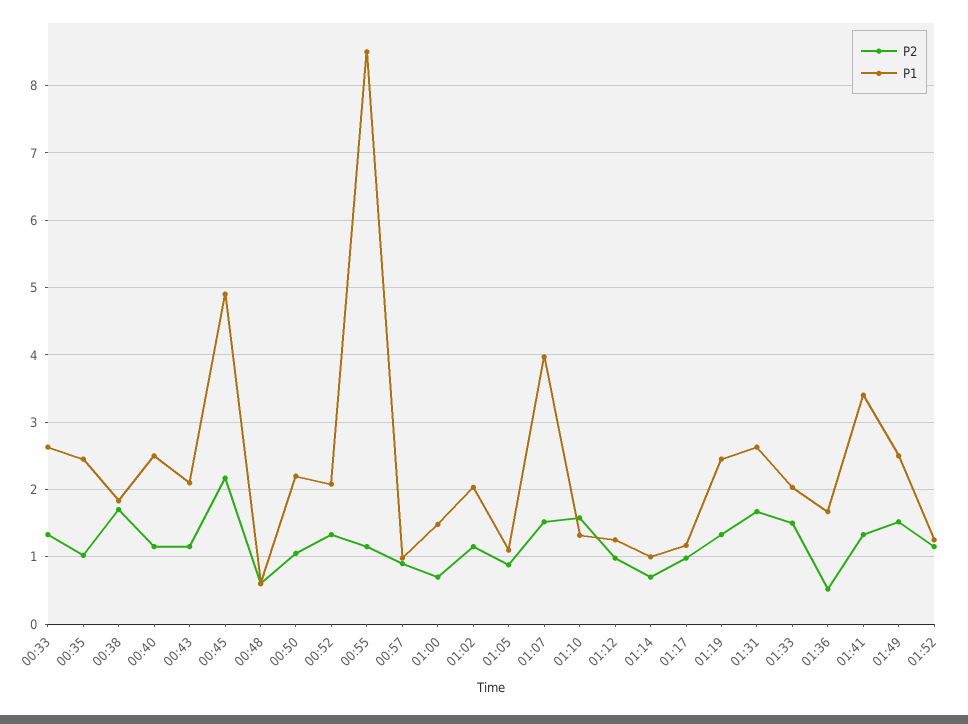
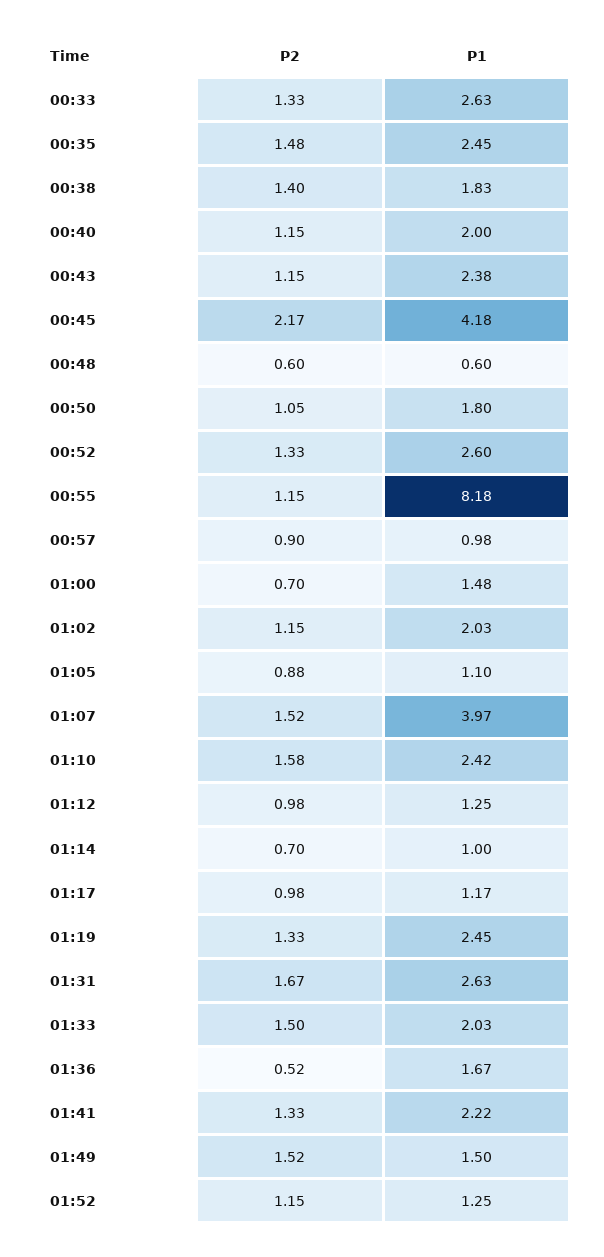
  {
    "P2": {
      "00:33": 1.33,
-     "00:35": 1,
+     "00:35": 1.48,
-     "00:38": 1.7,
+     "00:38": 1.4,
      "00:40": 1.15,
      "00:43": 1.15,
      "00:45": 2.17,
      "00:48": 0.6,
      "00:50": 1.05,
      "00:52": 1.33,
      "00:55": 1.15,
      "00:57": 0.9,
      "01:00": 0.7,
      "01:02": 1.15,
      "01:05": 0.88,
      "01:07": 1.52,
      "01:10": 1.58,
      "01:12": 0.98,
      "01:14": 0.7,
      "01:17": 0.98,
      "01:19": 1.33,
      "01:31": 1.67,
      "01:33": 1.5,
      "01:36": 0.52,
      "01:41": 1.33,
      "01:49": 1.52,
      "01:52": 1.15
    },
    "P1": {
      "00:33": 2.63,
      "00:35": 2.45,
      "00:38": 1.83,
-     "00:40": 2.5,
+     "00:40": 2,
-     "00:43": 2.1,
+     "00:43": 2.38,
-     "00:45": 4.9,
+     "00:45": 4.18,
      "00:48": 0.6,
-     "00:50": 2.2,
+     "00:50": 1.8,
-     "00:52": 2.1,
+     "00:52": 2.6,
-     "00:55": 8.5,
+     "00:55": 8.18,
      "00:57": 0.98,
      "01:00": 1.48,
      "01:02": 2.03,
      "01:05": 1.1,
      "01:07": 3.97,
-     "01:10": 1.3,
+     "01:10": 2.42,
      "01:12": 1.25,
      "01:14": 1,
      "01:17": 1.17,
      "01:19": 2.45,
      "01:31": 2.63,
      "01:33": 2.03,
      "01:36": 1.67,
-     "01:41": 3.4,
+     "01:41": 2.22,
-     "01:49": 2.5,
+     "01:49": 1.5,
      "01:52": 1.25
    }
  }

